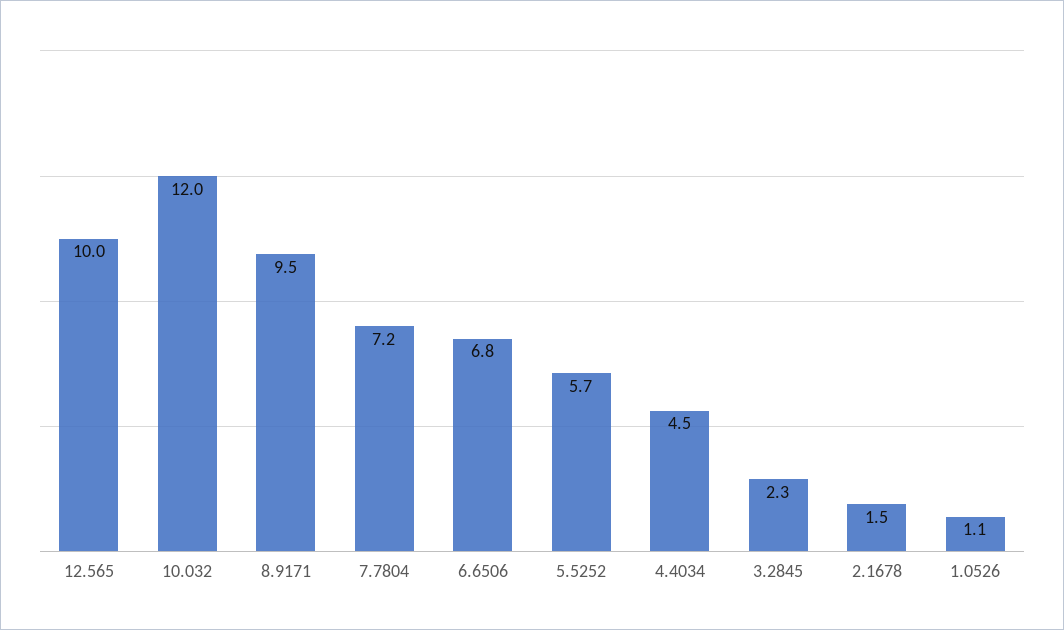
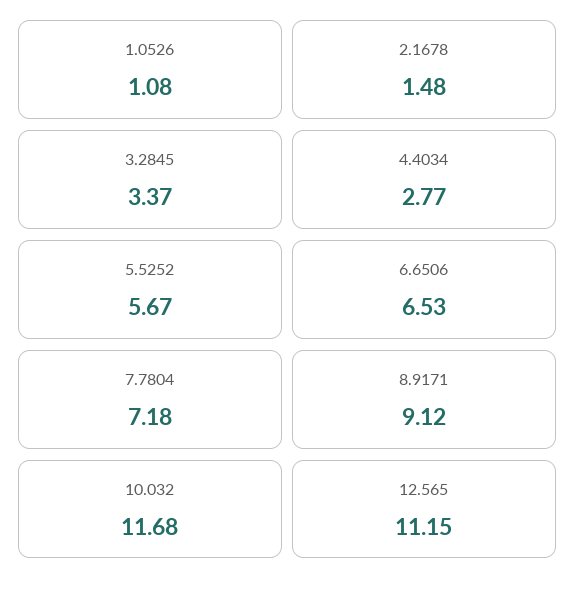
  {
-   "12.565": 10,
+   "12.565": 11.15,
-   "10.032": 12,
+   "10.032": 11.68,
-   "8.9171": 9.5,
+   "8.9171": 9.12,
    "7.7804": 7.18,
-   "6.6506": 6.8,
+   "6.6506": 6.53,
    "5.5252": 5.67,
-   "4.4034": 4.5,
+   "4.4034": 2.77,
-   "3.2845": 2.3,
+   "3.2845": 3.37,
    "2.1678": 1.48,
    "1.0526": 1.08
  }

